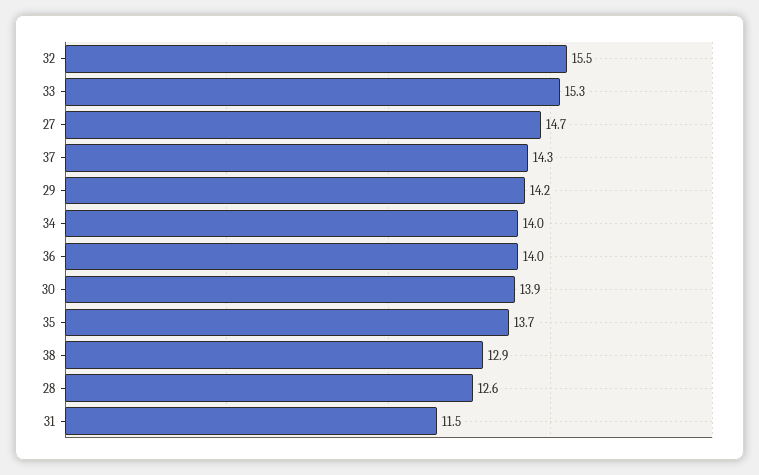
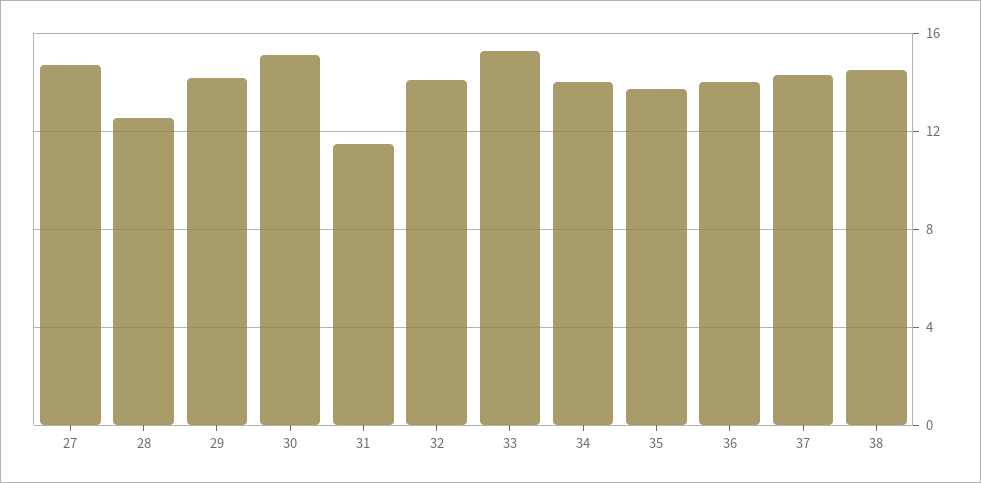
  {
-   "32": 15.5,
+   "32": 14,
    "33": 15.3,
    "27": 14.7,
    "37": 14.3,
    "29": 14.2,
    "34": 14,
    "36": 14,
-   "30": 13.9,
+   "30": 15,
    "35": 13.7,
-   "38": 12.9,
+   "38": 14.5,
    "28": 12.6,
    "31": 11.5
  }

